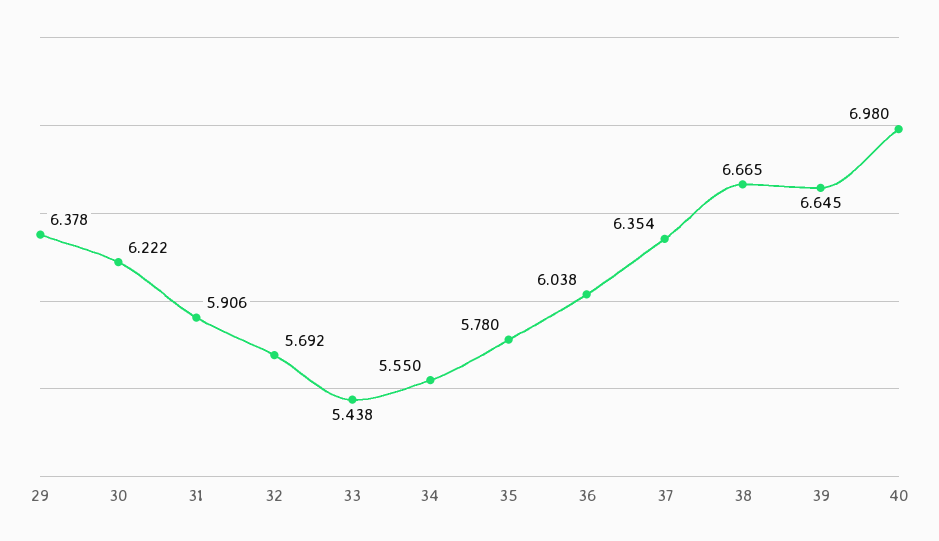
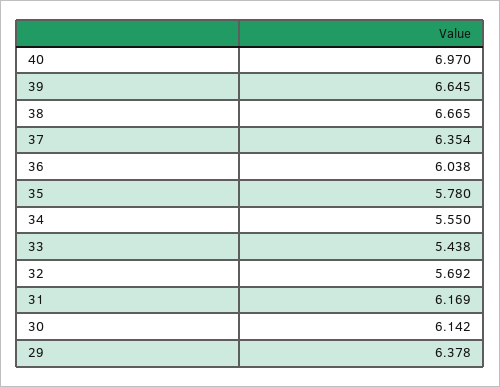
  {
    "29": 6.378,
-   "30": 6.222,
+   "30": 6.142,
-   "31": 5.906,
+   "31": 6.169,
    "32": 5.692,
    "33": 5.438,
    "34": 5.55,
    "35": 5.78,
    "36": 6.038,
    "37": 6.354,
    "38": 6.665,
    "39": 6.645,
-   "40": 6.98
+   "40": 6.97
  }

